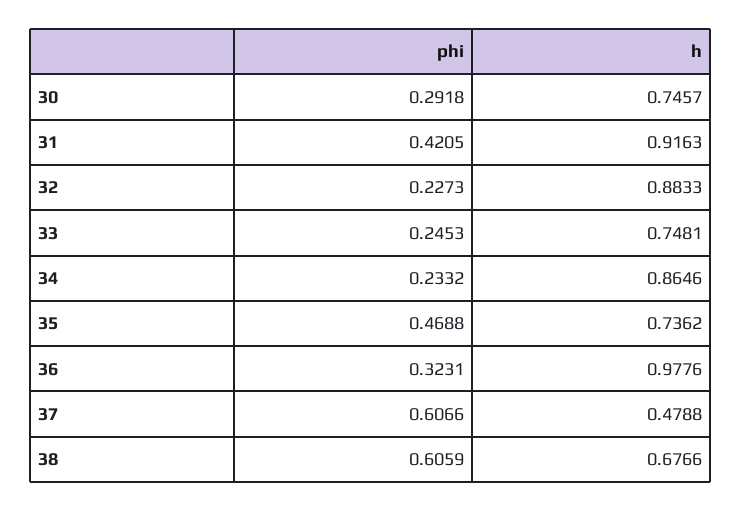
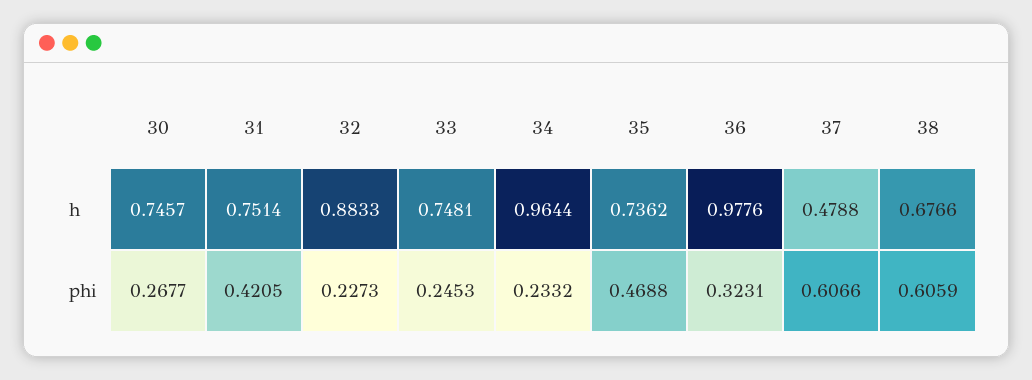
  {
    "phi": {
-     "30": 0.2918,
+     "30": 0.2677,
      "31": 0.4205,
      "32": 0.2273,
      "33": 0.2453,
      "34": 0.2332,
      "35": 0.4688,
      "36": 0.3231,
      "37": 0.6066,
      "38": 0.6059
    },
    "h": {
      "30": 0.7457,
-     "31": 0.9163,
+     "31": 0.7514,
      "32": 0.8833,
      "33": 0.7481,
-     "34": 0.8646,
+     "34": 0.9644,
      "35": 0.7362,
      "36": 0.9776,
      "37": 0.4788,
      "38": 0.6766
    }
  }

